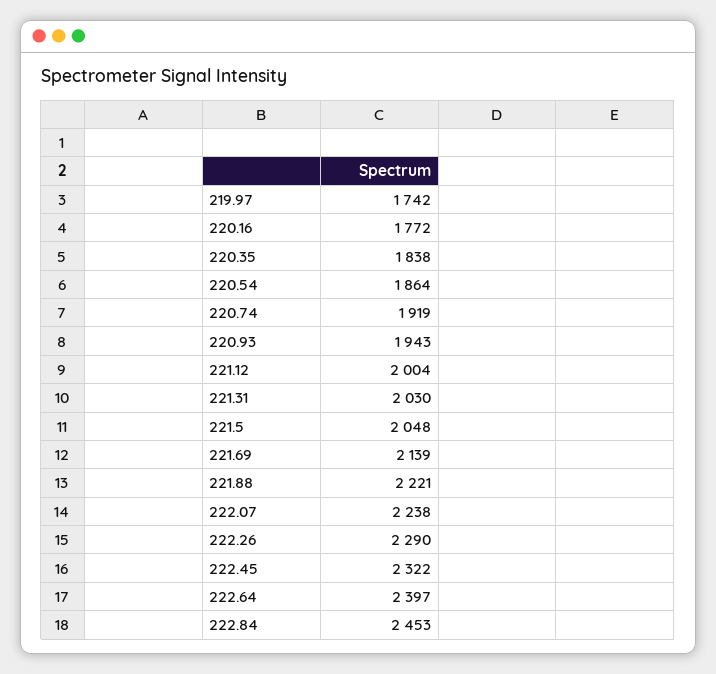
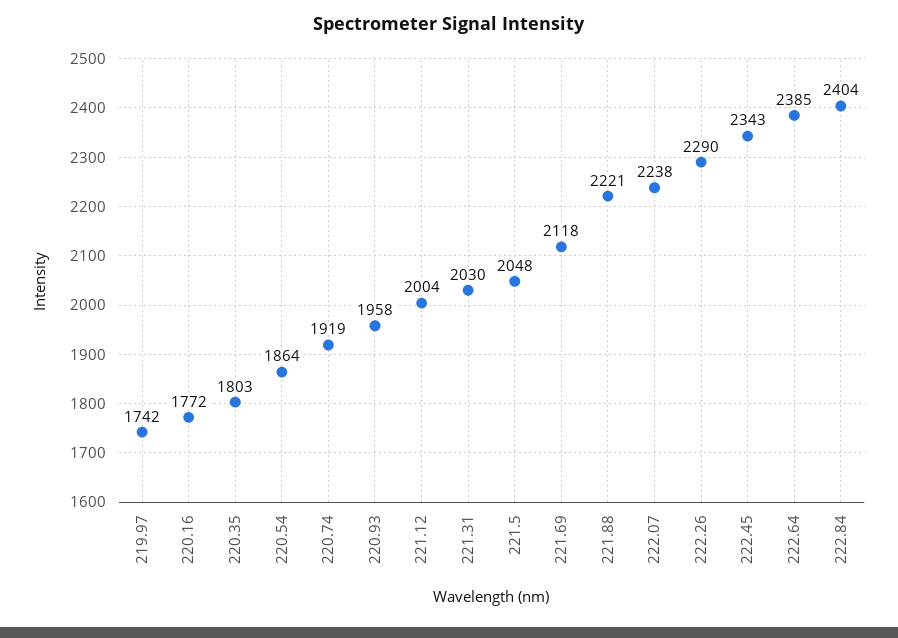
  {
    "219.97": 1742,
    "220.16": 1772,
-   "220.35": 1838,
+   "220.35": 1803,
    "220.54": 1864,
    "220.74": 1919,
-   "220.93": 1943,
+   "220.93": 1958,
    "221.12": 2004,
    "221.31": 2030,
    "221.5": 2048,
-   "221.69": 2139,
+   "221.69": 2118,
    "221.88": 2221,
    "222.07": 2238,
    "222.26": 2290,
-   "222.45": 2322,
+   "222.45": 2343,
-   "222.64": 2397,
+   "222.64": 2385,
-   "222.84": 2453
+   "222.84": 2404
  }

